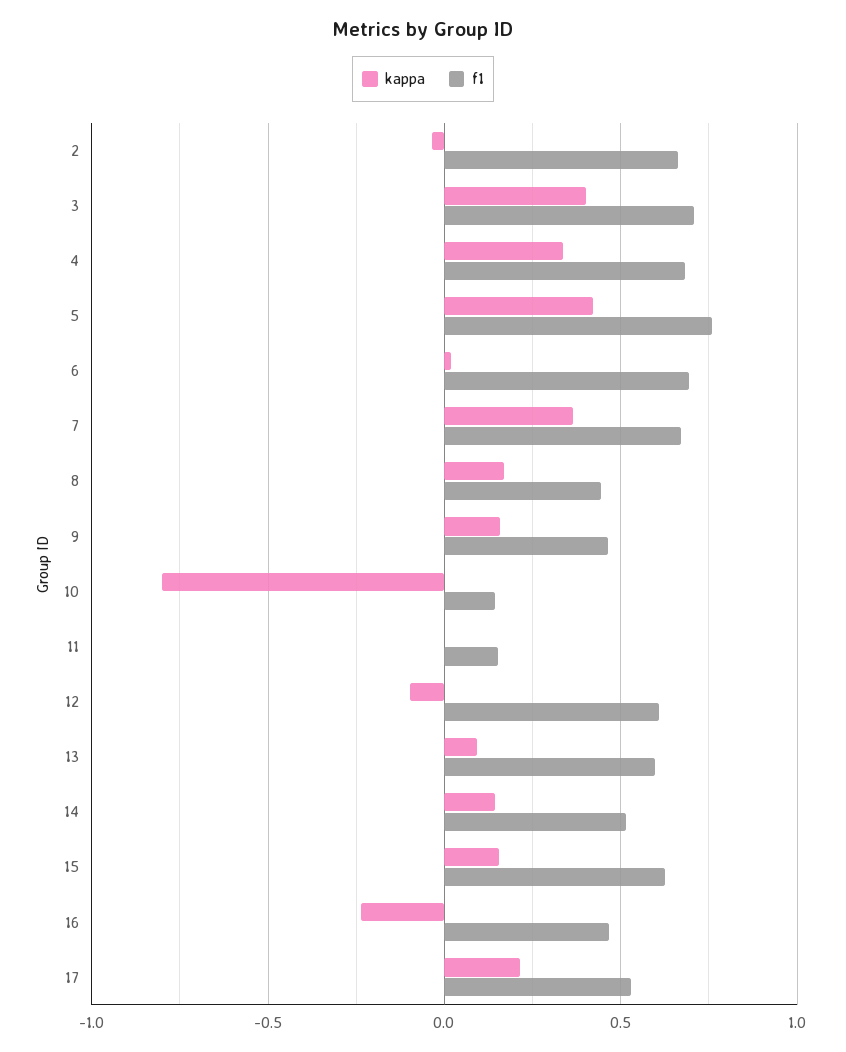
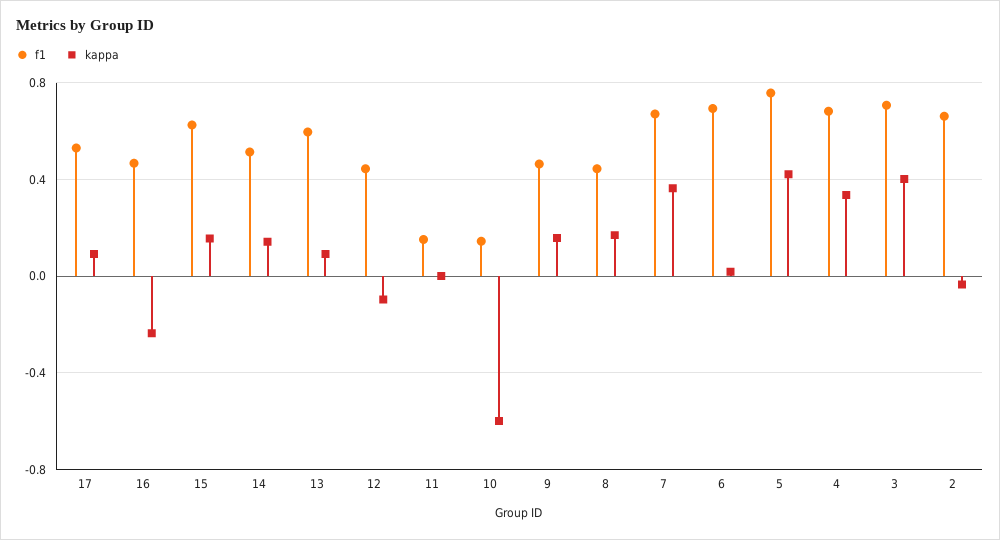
  {
    "kappa": {
      "2": -0.05,
      "3": 0.4,
      "4": 0.35,
      "5": 0.4,
      "6": 0,
      "7": 0.35,
      "8": 0.15,
      "9": 0.15,
-     "10": -0.8,
+     "10": -0.6,
      "11": 0,
      "12": -0.1,
      "13": 0.1,
      "14": 0.15,
      "15": 0.15,
      "16": -0.25,
-     "17": 0.2
+     "17": 0.1
    },
    "f1": {
      "2": 0.65,
      "3": 0.7,
      "4": 0.7,
      "5": 0.75,
      "6": 0.7,
      "7": 0.65,
      "8": 0.45,
      "9": 0.45,
      "10": 0.15,
      "11": 0.15,
-     "12": 0.6,
+     "12": 0.45,
      "13": 0.6,
      "14": 0.5,
      "15": 0.65,
      "16": 0.45,
      "17": 0.55
    }
  }

